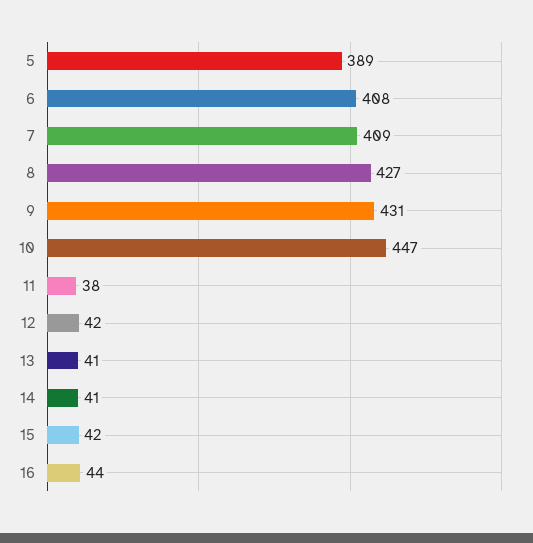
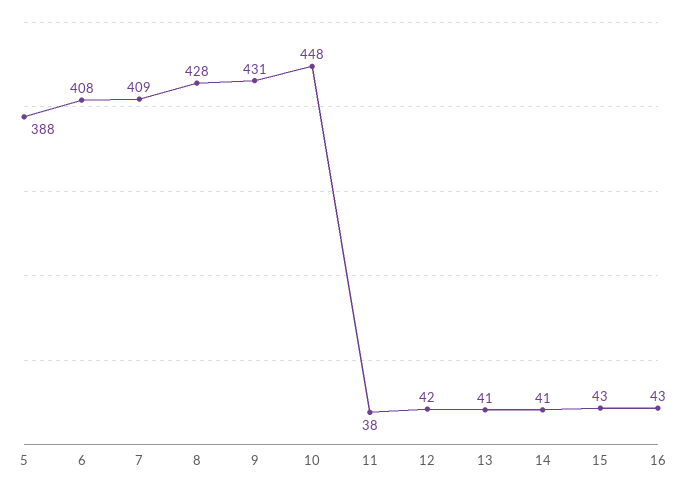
  {
-   "5": 389,
+   "5": 388,
    "6": 408,
    "7": 409,
-   "8": 427,
+   "8": 428,
    "9": 431,
-   "10": 447,
+   "10": 448,
    "11": 38,
    "12": 42,
    "13": 41,
    "14": 41,
-   "15": 42,
+   "15": 43,
-   "16": 44
+   "16": 43
  }

